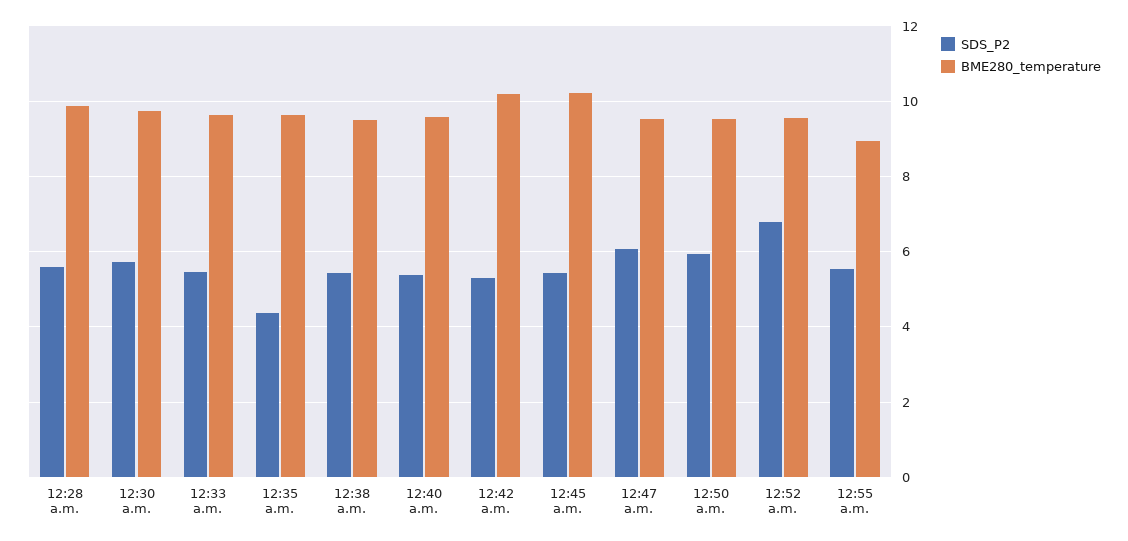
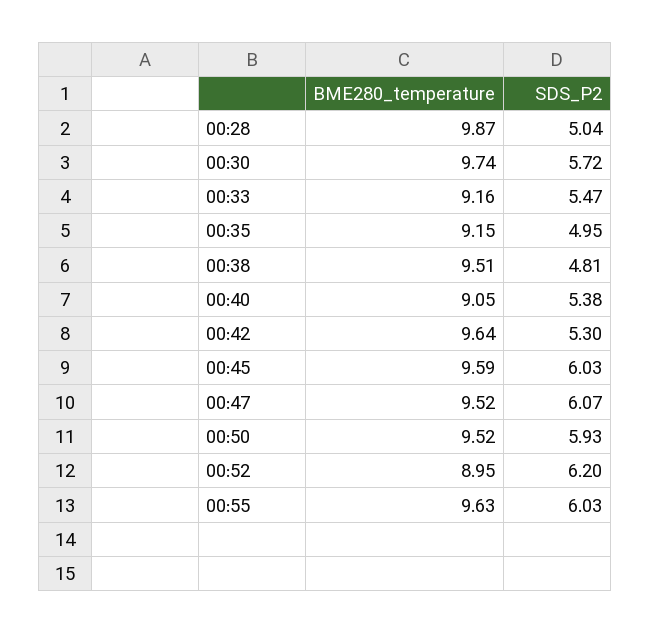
  {
    "SDS_P2": {
-     "12:28 a.m.": 5.6,
+     "12:28 a.m.": 5.04,
      "12:30 a.m.": 5.72,
      "12:33 a.m.": 5.47,
-     "12:35 a.m.": 4.4,
+     "12:35 a.m.": 4.95,
-     "12:38 a.m.": 5.4,
+     "12:38 a.m.": 4.81,
      "12:40 a.m.": 5.38,
      "12:42 a.m.": 5.3,
-     "12:45 a.m.": 5.4,
+     "12:45 a.m.": 6.03,
      "12:47 a.m.": 6.07,
      "12:50 a.m.": 5.93,
-     "12:52 a.m.": 6.8,
+     "12:52 a.m.": 6.2,
-     "12:55 a.m.": 5.6
+     "12:55 a.m.": 6.03
    },
    "BME280_temperature": {
      "12:28 a.m.": 9.87,
      "12:30 a.m.": 9.74,
-     "12:33 a.m.": 9.6,
+     "12:33 a.m.": 9.16,
-     "12:35 a.m.": 9.6,
+     "12:35 a.m.": 9.15,
      "12:38 a.m.": 9.51,
-     "12:40 a.m.": 9.6,
+     "12:40 a.m.": 9.05,
-     "12:42 a.m.": 10.2,
+     "12:42 a.m.": 9.64,
-     "12:45 a.m.": 10.2,
+     "12:45 a.m.": 9.59,
      "12:47 a.m.": 9.52,
      "12:50 a.m.": 9.52,
-     "12:52 a.m.": 9.6,
+     "12:52 a.m.": 8.95,
-     "12:55 a.m.": 9
+     "12:55 a.m.": 9.63
    }
  }

